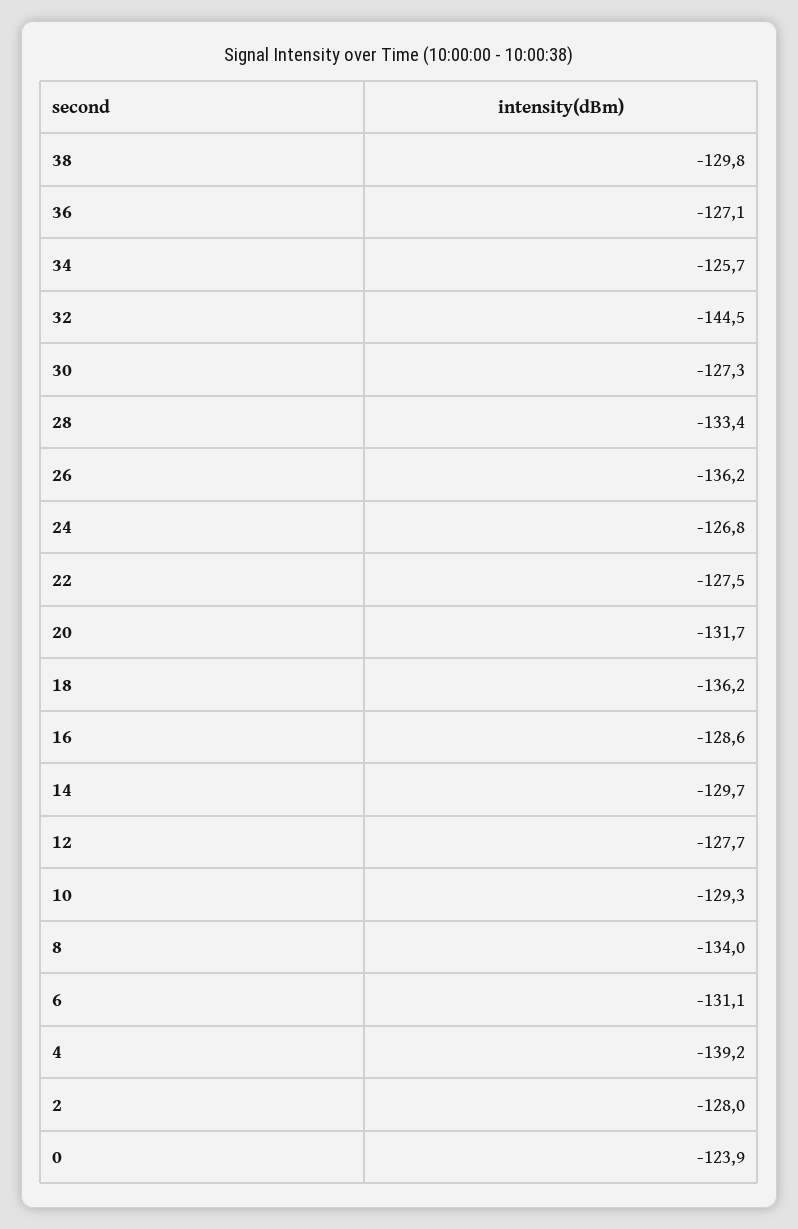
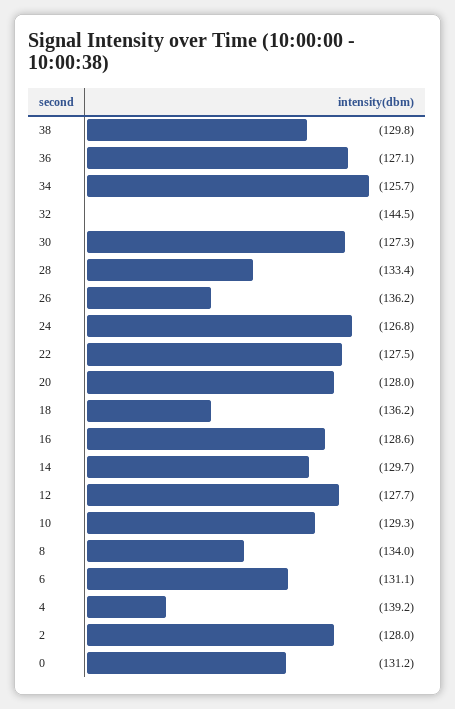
  {
    "38": -129.8,
    "36": -127.1,
    "34": -125.7,
    "32": -144.5,
    "30": -127.3,
    "28": -133.4,
    "26": -136.2,
    "24": -126.8,
    "22": -127.5,
-   "20": -131.7,
+   "20": -128,
    "18": -136.2,
    "16": -128.6,
    "14": -129.7,
    "12": -127.7,
    "10": -129.3,
    "8": -134,
    "6": -131.1,
    "4": -139.2,
    "2": -128,
-   "0": -123.9
+   "0": -131.2
  }

